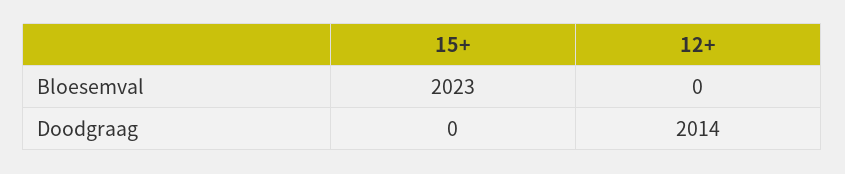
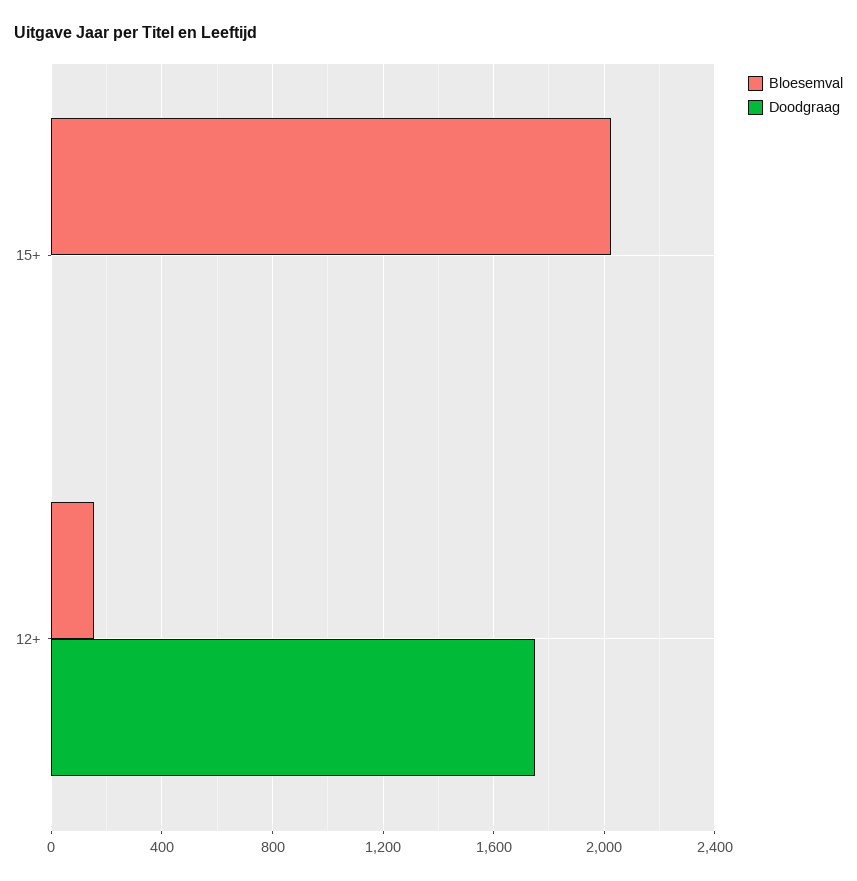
  {
    "Bloesemval": {
      "15+": 2023,
-     "12+": 0
+     "12+": 150
    },
    "Doodgraag": {
      "15+": 0,
-     "12+": 2014
+     "12+": 1750
    }
  }

